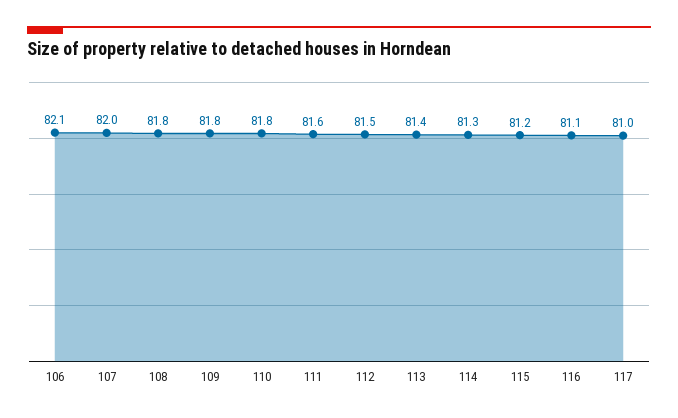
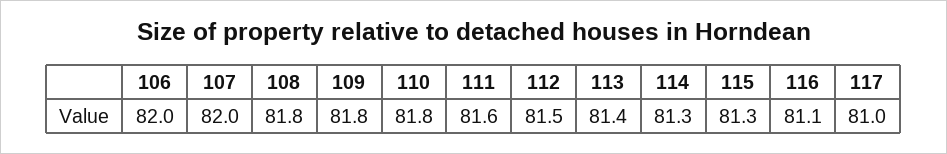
  {
-   "106": 82.1,
+   "106": 82,
    "107": 82,
    "108": 81.8,
    "109": 81.8,
    "110": 81.8,
    "111": 81.6,
    "112": 81.5,
    "113": 81.4,
    "114": 81.3,
-   "115": 81.2,
+   "115": 81.3,
    "116": 81.1,
    "117": 81
  }

